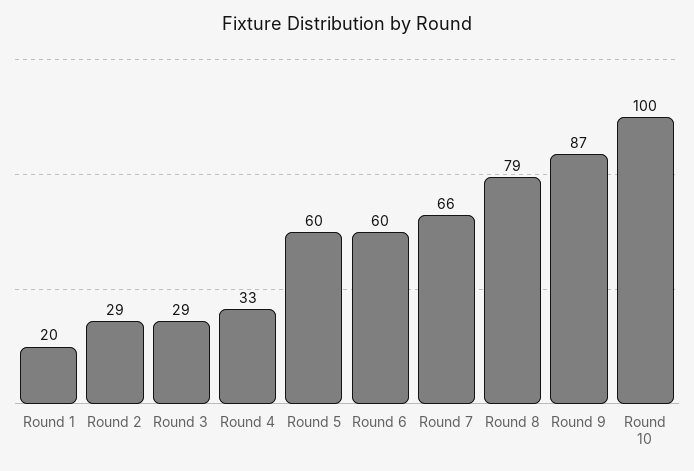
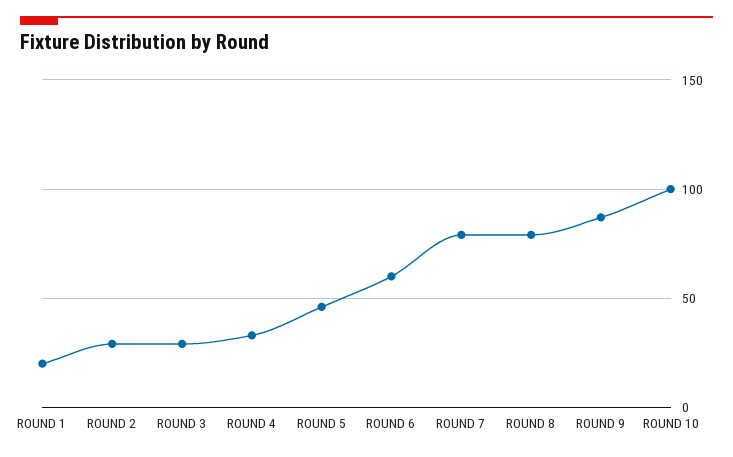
  {
    "Round 1": 20,
    "Round 2": 29,
    "Round 3": 29,
    "Round 4": 33,
-   "Round 5": 60,
+   "Round 5": 45,
    "Round 6": 60,
-   "Round 7": 66,
+   "Round 7": 80,
    "Round 8": 79,
    "Round 9": 87,
    "Round 10": 100
  }

